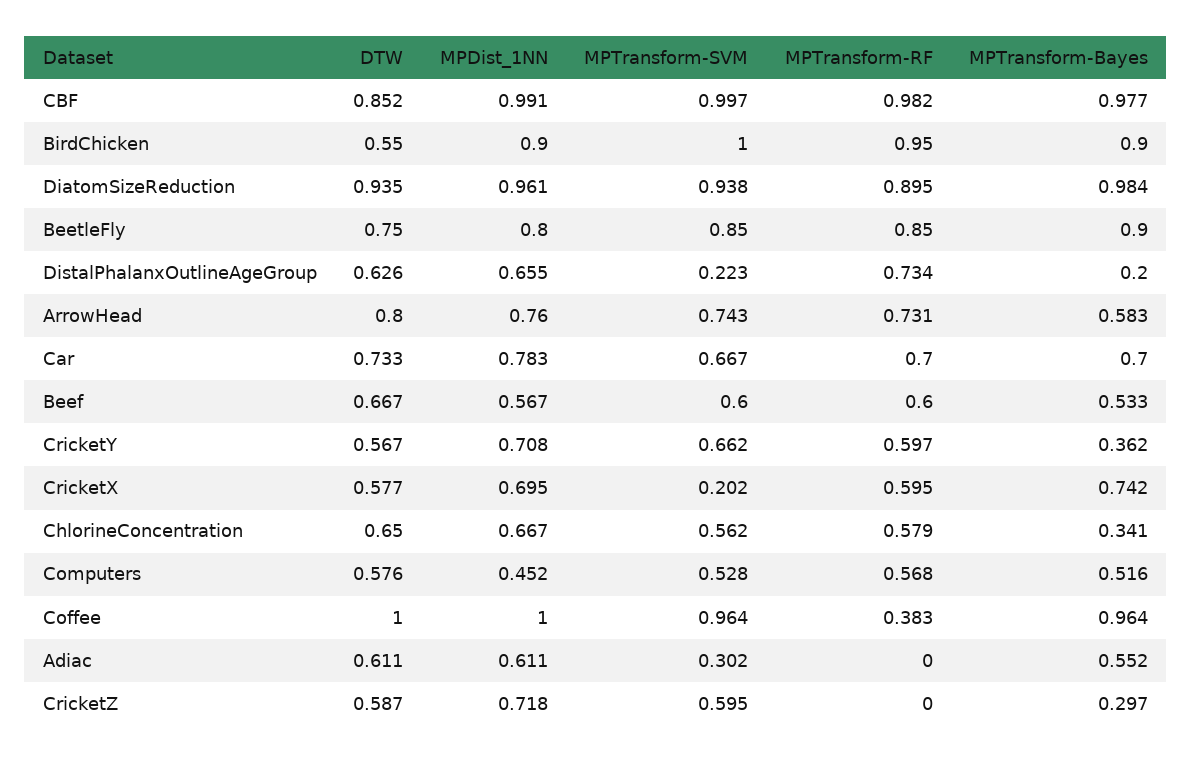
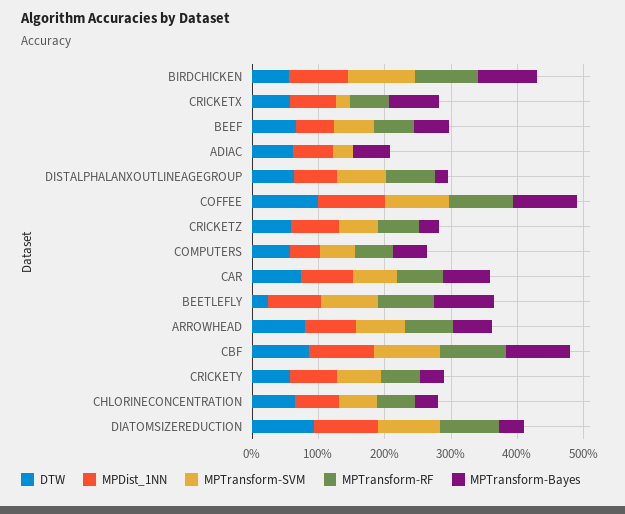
  {
    "DTW": {
      "CBF": 0.852,
      "BirdChicken": 0.55,
      "DiatomSizeReduction": 0.935,
-     "BeetleFly": 0.75,
+     "BeetleFly": 0.2,
      "DistalPhalanxOutlineAgeGroup": 0.626,
      "ArrowHead": 0.8,
      "Car": 0.733,
      "Beef": 0.667,
      "CricketY": 0.567,
      "CricketX": 0.577,
      "ChlorineConcentration": 0.65,
      "Computers": 0.576,
      "Coffee": 1,
      "Adiac": 0.611,
      "CricketZ": 0.587
    },
    "MPDist_1NN": {
      "CBF": 0.991,
      "BirdChicken": 0.9,
      "DiatomSizeReduction": 0.961,
      "BeetleFly": 0.8,
      "DistalPhalanxOutlineAgeGroup": 0.655,
      "ArrowHead": 0.76,
      "Car": 0.783,
      "Beef": 0.567,
      "CricketY": 0.708,
      "CricketX": 0.695,
      "ChlorineConcentration": 0.667,
      "Computers": 0.452,
      "Coffee": 1,
      "Adiac": 0.611,
      "CricketZ": 0.718
    },
    "MPTransform-SVM": {
      "CBF": 0.997,
      "BirdChicken": 1,
      "DiatomSizeReduction": 0.938,
      "BeetleFly": 0.85,
-     "DistalPhalanxOutlineAgeGroup": 0.223,
+     "DistalPhalanxOutlineAgeGroup": 0.8,
      "ArrowHead": 0.743,
      "Car": 0.667,
      "Beef": 0.6,
      "CricketY": 0.662,
      "CricketX": 0.202,
      "ChlorineConcentration": 0.562,
      "Computers": 0.528,
      "Coffee": 0.964,
      "Adiac": 0.302,
      "CricketZ": 0.595
    },
    "MPTransform-RF": {
      "CBF": 0.982,
      "BirdChicken": 0.95,
      "DiatomSizeReduction": 0.895,
      "BeetleFly": 0.85,
      "DistalPhalanxOutlineAgeGroup": 0.734,
      "ArrowHead": 0.731,
      "Car": 0.7,
      "Beef": 0.6,
      "CricketY": 0.597,
      "CricketX": 0.595,
      "ChlorineConcentration": 0.579,
      "Computers": 0.568,
-     "Coffee": 0.383,
+     "Coffee": 1,
      "Adiac": 0,
-     "CricketZ": 0
+     "CricketZ": 0.6
    },
    "MPTransform-Bayes": {
      "CBF": 0.977,
      "BirdChicken": 0.9,
-     "DiatomSizeReduction": 0.984,
+     "DiatomSizeReduction": 0.4,
      "BeetleFly": 0.9,
      "DistalPhalanxOutlineAgeGroup": 0.2,
      "ArrowHead": 0.583,
      "Car": 0.7,
      "Beef": 0.533,
      "CricketY": 0.362,
      "CricketX": 0.742,
      "ChlorineConcentration": 0.341,
      "Computers": 0.516,
      "Coffee": 0.964,
      "Adiac": 0.552,
      "CricketZ": 0.297
    }
  }

